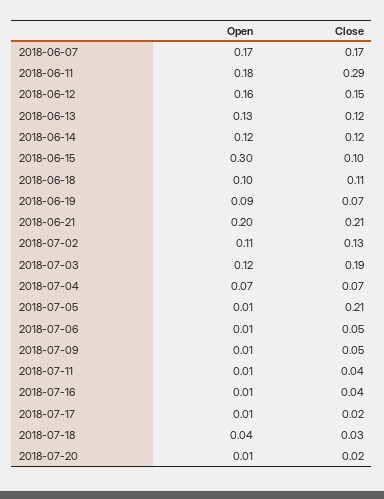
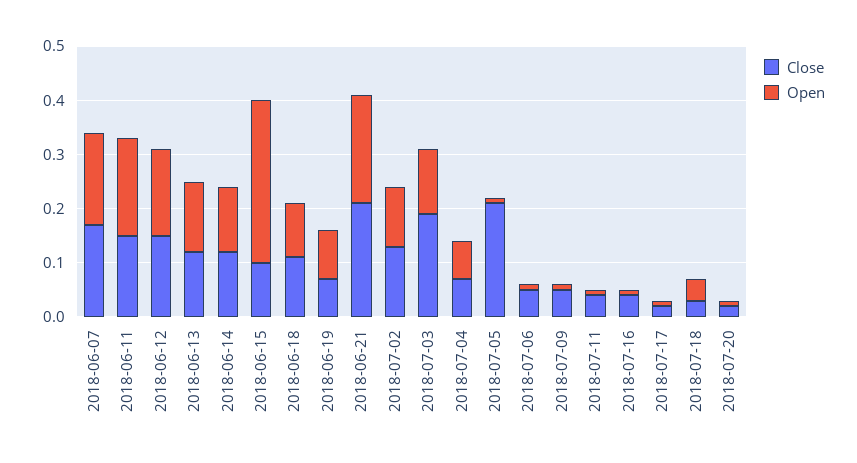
  {
    "Open": {
      "2018-06-07": 0.17,
      "2018-06-11": 0.18,
      "2018-06-12": 0.16,
      "2018-06-13": 0.13,
      "2018-06-14": 0.12,
      "2018-06-15": 0.3,
      "2018-06-18": 0.1,
      "2018-06-19": 0.09,
      "2018-06-21": 0.2,
      "2018-07-02": 0.11,
      "2018-07-03": 0.12,
      "2018-07-04": 0.07,
      "2018-07-05": 0.01,
      "2018-07-06": 0.01,
      "2018-07-09": 0.01,
      "2018-07-11": 0.01,
      "2018-07-16": 0.01,
      "2018-07-17": 0.01,
      "2018-07-18": 0.04,
      "2018-07-20": 0.01
    },
    "Close": {
      "2018-06-07": 0.17,
-     "2018-06-11": 0.29,
+     "2018-06-11": 0.15,
      "2018-06-12": 0.15,
      "2018-06-13": 0.12,
      "2018-06-14": 0.12,
      "2018-06-15": 0.1,
      "2018-06-18": 0.11,
      "2018-06-19": 0.07,
      "2018-06-21": 0.21,
      "2018-07-02": 0.13,
      "2018-07-03": 0.19,
      "2018-07-04": 0.07,
      "2018-07-05": 0.21,
      "2018-07-06": 0.05,
      "2018-07-09": 0.05,
      "2018-07-11": 0.04,
      "2018-07-16": 0.04,
      "2018-07-17": 0.02,
      "2018-07-18": 0.03,
      "2018-07-20": 0.02
    }
  }

